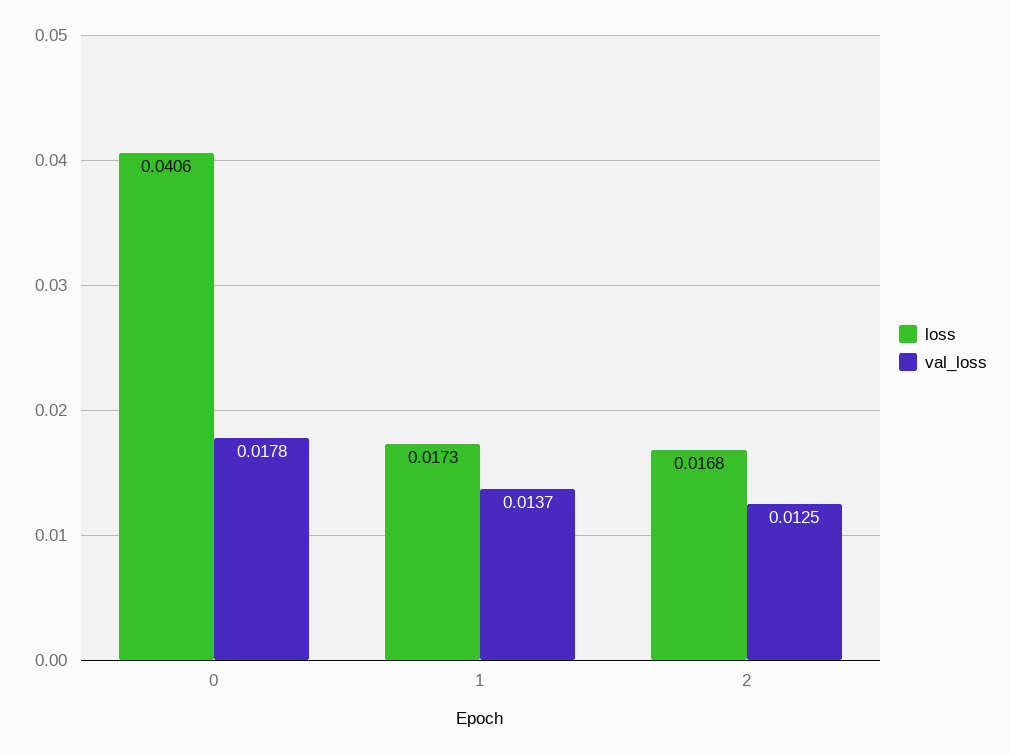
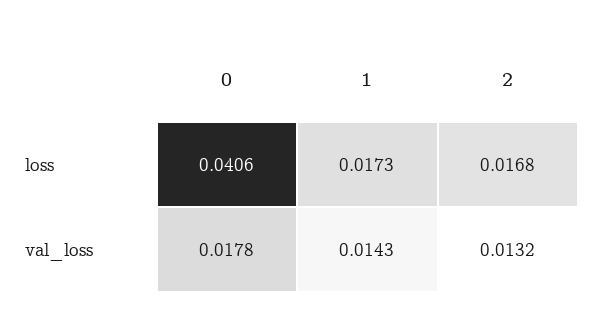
  {
    "loss": {
      "0": 0.0406,
      "1": 0.0173,
      "2": 0.0168
    },
    "val_loss": {
      "0": 0.0178,
-     "1": 0.0137,
+     "1": 0.0143,
-     "2": 0.0125
+     "2": 0.0132
    }
  }

